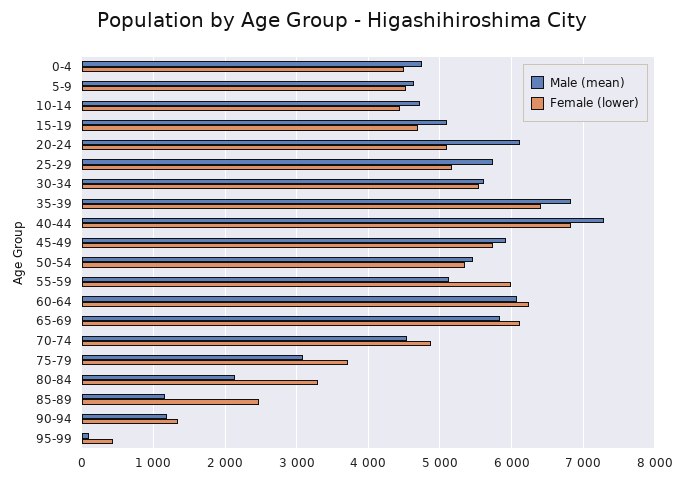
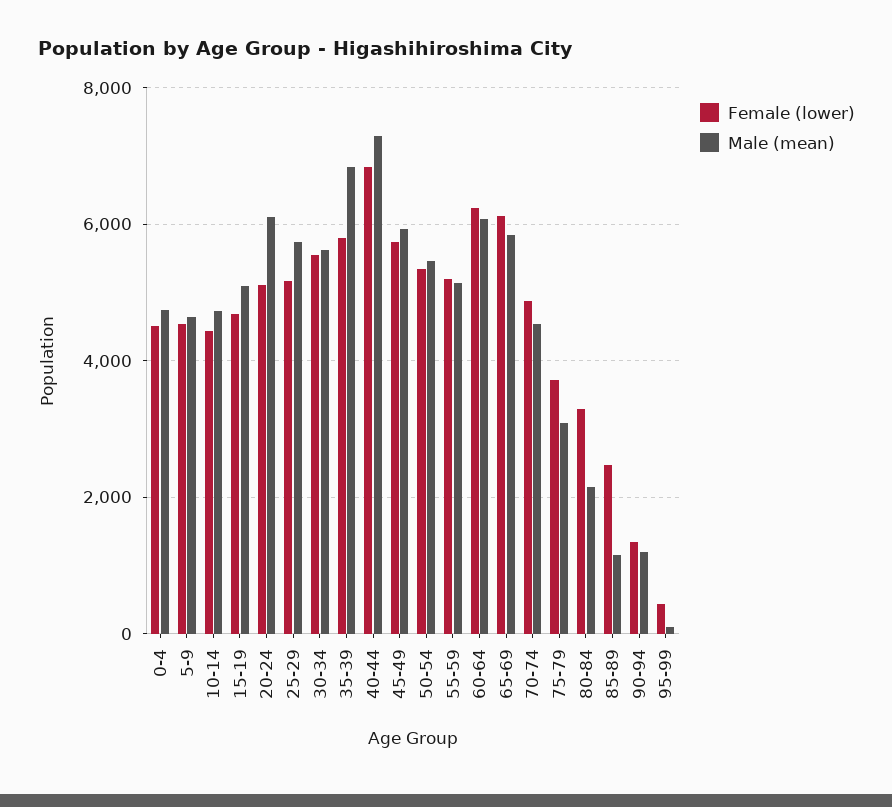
  {
    "Male (mean)": {
      "0-4": 4700,
      "5-9": 4600,
      "10-14": 4700,
      "15-19": 5100,
      "20-24": 6100,
      "25-29": 5700,
      "30-34": 5600,
      "35-39": 6800,
      "40-44": 7300,
      "45-49": 5900,
      "50-54": 5500,
      "55-59": 5100,
      "60-64": 6100,
      "65-69": 5800,
      "70-74": 4500,
      "75-79": 3100,
      "80-84": 2100,
      "85-89": 1200,
      "90-94": 1200,
      "95-99": 100
    },
    "Female (lower)": {
      "0-4": 4500,
      "5-9": 4500,
      "10-14": 4400,
      "15-19": 4700,
      "20-24": 5100,
      "25-29": 5200,
      "30-34": 5500,
-     "35-39": 6400,
+     "35-39": 5800,
      "40-44": 6800,
      "45-49": 5700,
      "50-54": 5300,
-     "55-59": 6000,
+     "55-59": 5200,
      "60-64": 6200,
      "65-69": 6100,
      "70-74": 4900,
      "75-79": 3700,
      "80-84": 3300,
      "85-89": 2500,
      "90-94": 1300,
      "95-99": 400
    }
  }

